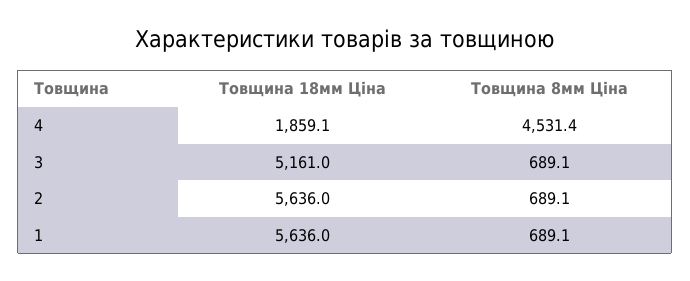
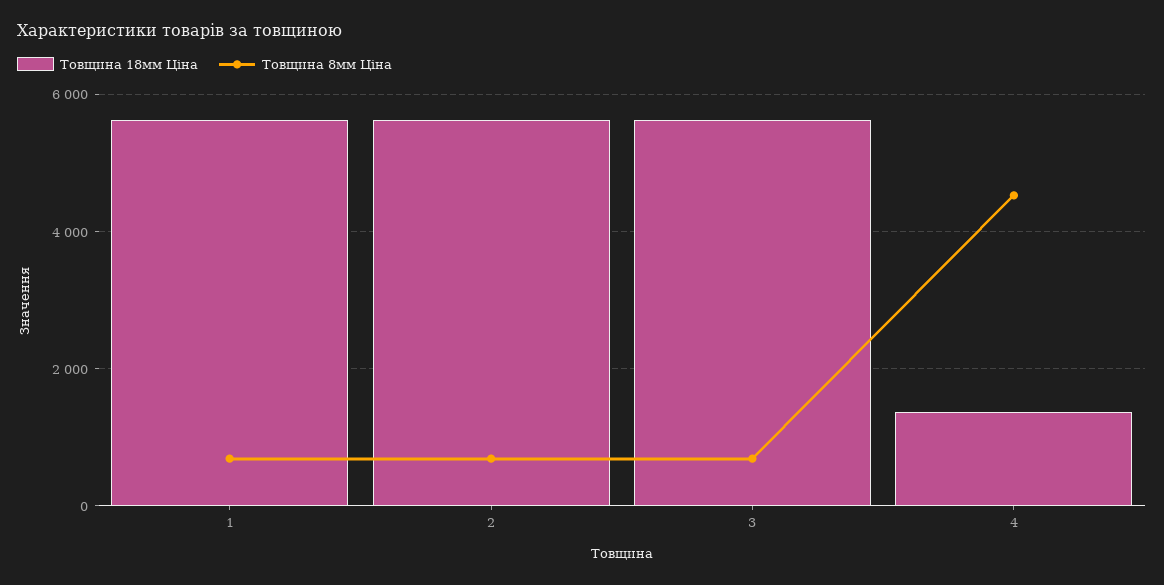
  {
    "Товщина 18мм Ціна": {
-     "4": 1859.1,
+     "4": 1400,
-     "3": 5161,
+     "3": 5600,
      "2": 5636,
      "1": 5636
    },
    "Товщина 8мм Ціна": {
      "4": 4531.4,
      "3": 689.1,
      "2": 689.1,
      "1": 689.1
    }
  }

